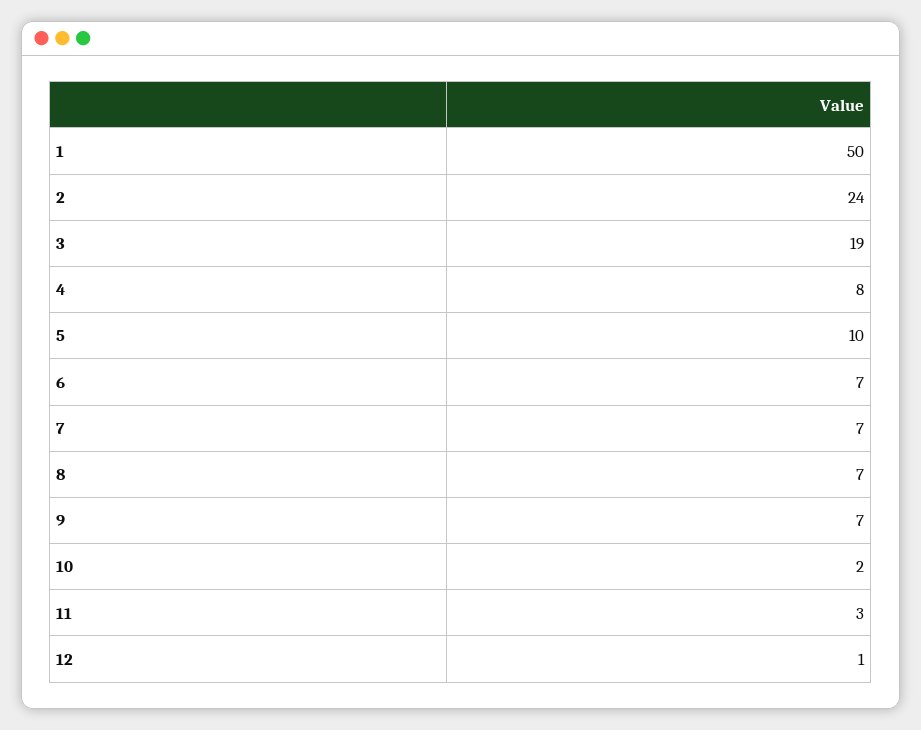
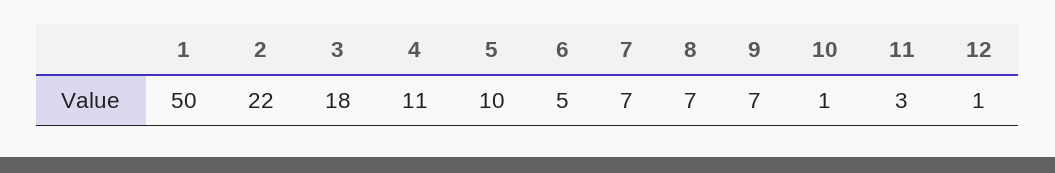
  {
    "1": 50,
-   "2": 24,
+   "2": 22,
-   "3": 19,
+   "3": 18,
-   "4": 8,
+   "4": 11,
    "5": 10,
-   "6": 7,
+   "6": 5,
    "7": 7,
    "8": 7,
    "9": 7,
-   "10": 2,
+   "10": 1,
    "11": 3,
    "12": 1
  }

